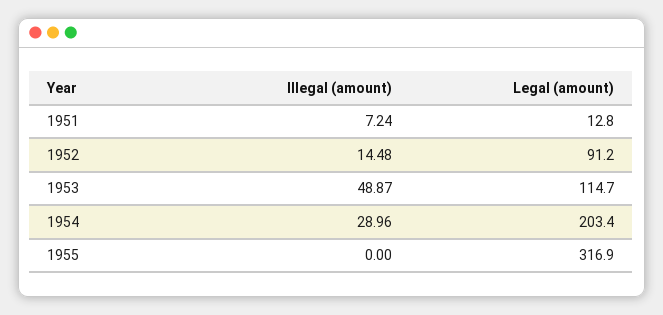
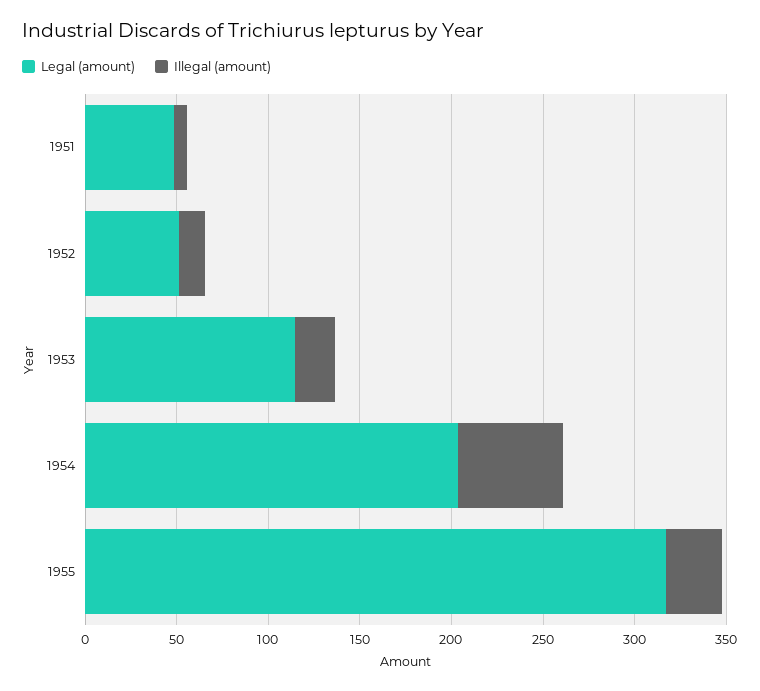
  {
    "Illegal (amount)": {
      "1951": 7.24,
      "1952": 14.48,
-     "1953": 48.87,
+     "1953": 20,
-     "1954": 28.96,
+     "1954": 60,
-     "1955": 0
+     "1955": 30
    },
    "Legal (amount)": {
-     "1951": 12.8,
+     "1951": 50,
-     "1952": 91.2,
+     "1952": 50,
      "1953": 114.7,
      "1954": 203.4,
      "1955": 316.9
    }
  }

